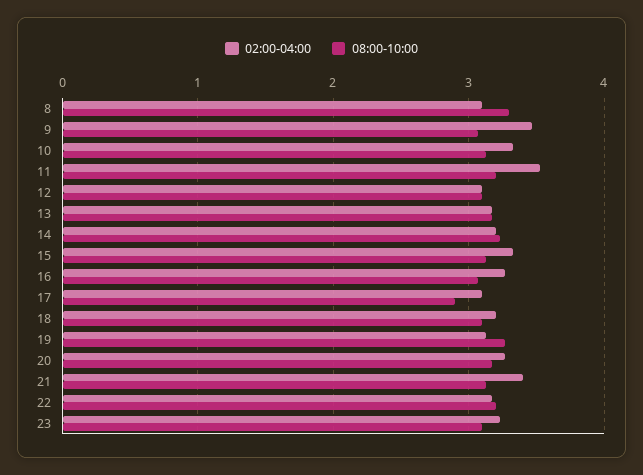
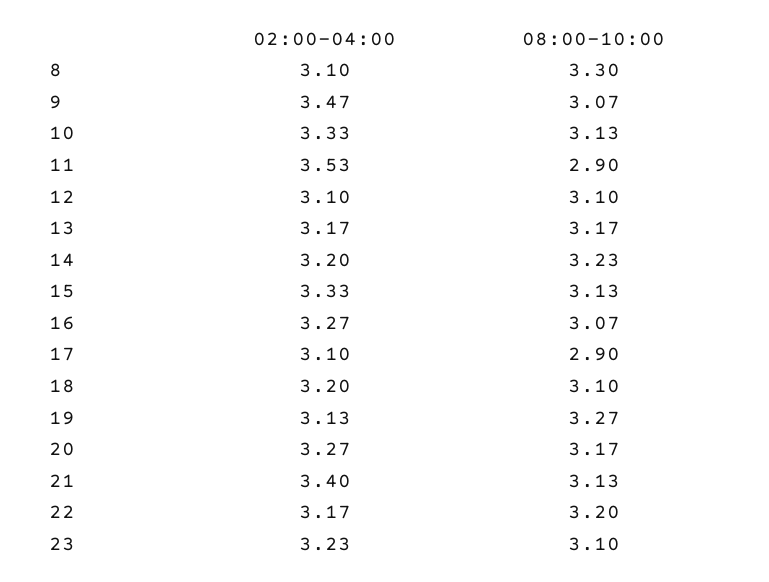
  {
    "02:00-04:00": {
      "8": 3.1,
      "9": 3.47,
      "10": 3.33,
      "11": 3.53,
      "12": 3.1,
      "13": 3.17,
      "14": 3.2,
      "15": 3.33,
      "16": 3.27,
      "17": 3.1,
      "18": 3.2,
      "19": 3.13,
      "20": 3.27,
      "21": 3.4,
      "22": 3.17,
      "23": 3.23
    },
    "08:00-10:00": {
      "8": 3.3,
      "9": 3.07,
      "10": 3.13,
-     "11": 3.2,
+     "11": 2.9,
      "12": 3.1,
      "13": 3.17,
      "14": 3.23,
      "15": 3.13,
      "16": 3.07,
      "17": 2.9,
      "18": 3.1,
      "19": 3.27,
      "20": 3.17,
      "21": 3.13,
      "22": 3.2,
      "23": 3.1
    }
  }

